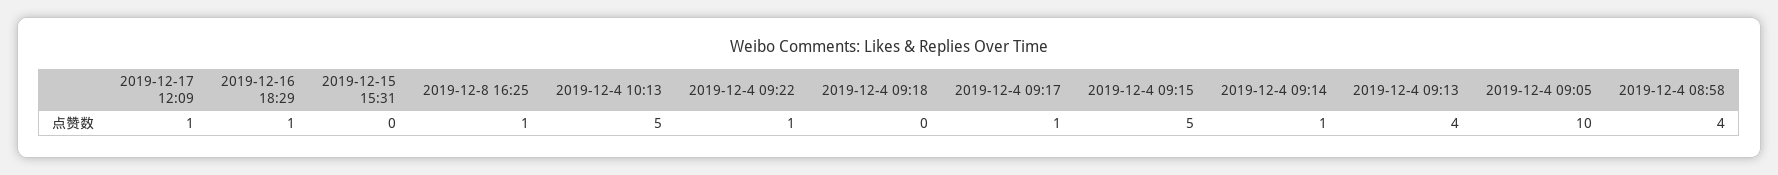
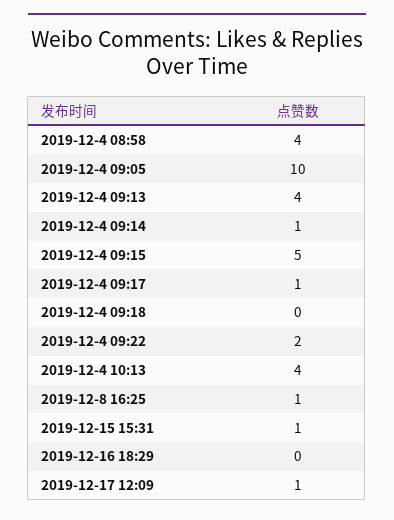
  {
    "2019-12-17 12:09": 1,
-   "2019-12-16 18:29": 1,
+   "2019-12-16 18:29": 0,
-   "2019-12-15 15:31": 0,
+   "2019-12-15 15:31": 1,
    "2019-12-8 16:25": 1,
-   "2019-12-4 10:13": 5,
+   "2019-12-4 10:13": 4,
-   "2019-12-4 09:22": 1,
+   "2019-12-4 09:22": 2,
    "2019-12-4 09:18": 0,
    "2019-12-4 09:17": 1,
    "2019-12-4 09:15": 5,
    "2019-12-4 09:14": 1,
    "2019-12-4 09:13": 4,
    "2019-12-4 09:05": 10,
    "2019-12-4 08:58": 4
  }

